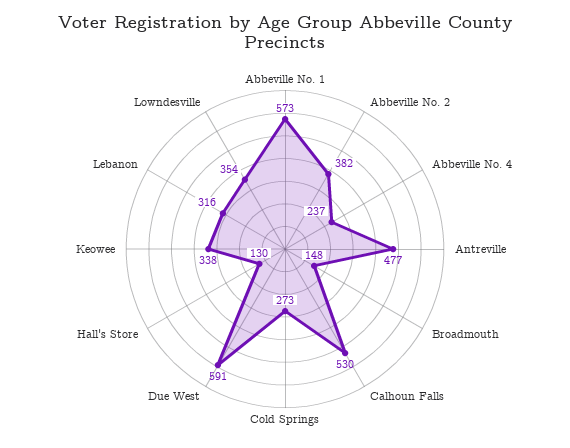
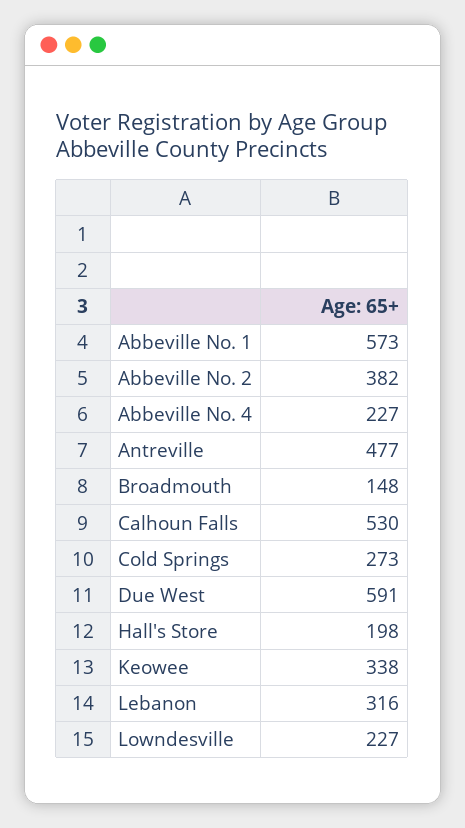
  {
    "Abbeville No. 1": 573,
    "Abbeville No. 2": 382,
-   "Abbeville No. 4": 237,
+   "Abbeville No. 4": 227,
    "Antreville": 477,
    "Broadmouth": 148,
    "Calhoun Falls": 530,
    "Cold Springs": 273,
    "Due West": 591,
-   "Hall's Store": 130,
+   "Hall's Store": 198,
    "Keowee": 338,
    "Lebanon": 316,
-   "Lowndesville": 354
+   "Lowndesville": 227
  }

